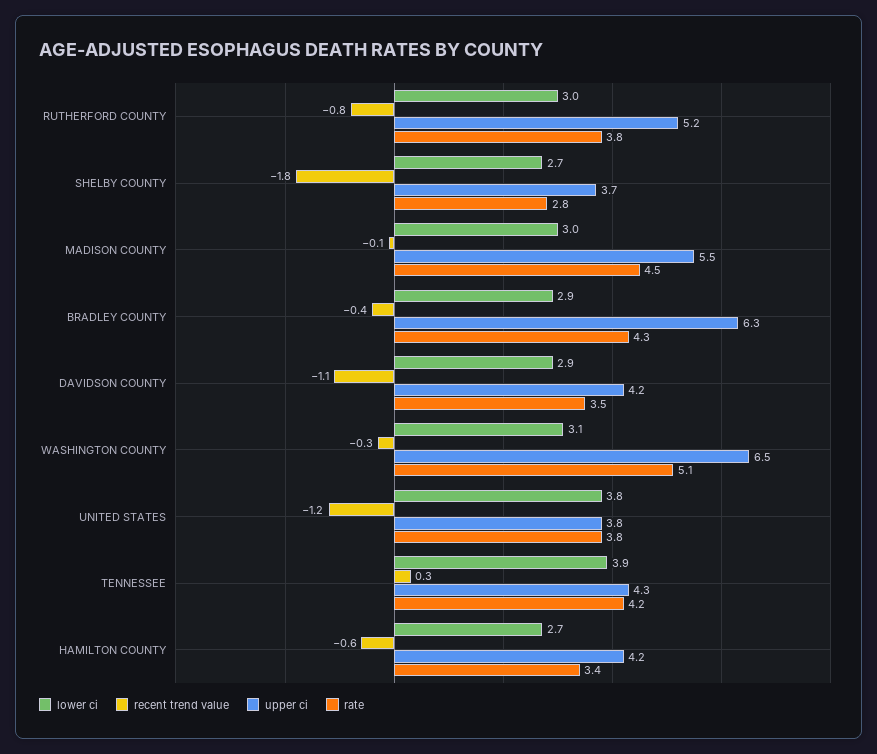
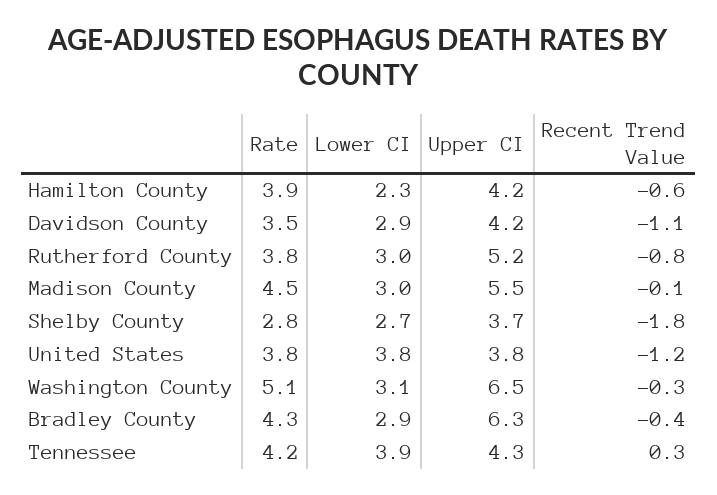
  {
    "lower ci": {
      "RUTHERFORD COUNTY": 3,
      "SHELBY COUNTY": 2.7,
      "MADISON COUNTY": 3,
      "BRADLEY COUNTY": 2.9,
      "DAVIDSON COUNTY": 2.9,
      "WASHINGTON COUNTY": 3.1,
      "UNITED STATES": 3.8,
      "TENNESSEE": 3.9,
-     "HAMILTON COUNTY": 2.7
+     "HAMILTON COUNTY": 2.3
    },
    "recent trend value": {
      "RUTHERFORD COUNTY": -0.8,
      "SHELBY COUNTY": -1.8,
      "MADISON COUNTY": -0.1,
      "BRADLEY COUNTY": -0.4,
      "DAVIDSON COUNTY": -1.1,
      "WASHINGTON COUNTY": -0.3,
      "UNITED STATES": -1.2,
      "TENNESSEE": 0.3,
      "HAMILTON COUNTY": -0.6
    },
    "upper ci": {
      "RUTHERFORD COUNTY": 5.2,
      "SHELBY COUNTY": 3.7,
      "MADISON COUNTY": 5.5,
      "BRADLEY COUNTY": 6.3,
      "DAVIDSON COUNTY": 4.2,
      "WASHINGTON COUNTY": 6.5,
      "UNITED STATES": 3.8,
      "TENNESSEE": 4.3,
      "HAMILTON COUNTY": 4.2
    },
    "rate": {
      "RUTHERFORD COUNTY": 3.8,
      "SHELBY COUNTY": 2.8,
      "MADISON COUNTY": 4.5,
      "BRADLEY COUNTY": 4.3,
      "DAVIDSON COUNTY": 3.5,
      "WASHINGTON COUNTY": 5.1,
      "UNITED STATES": 3.8,
      "TENNESSEE": 4.2,
-     "HAMILTON COUNTY": 3.4
+     "HAMILTON COUNTY": 3.9
    }
  }

